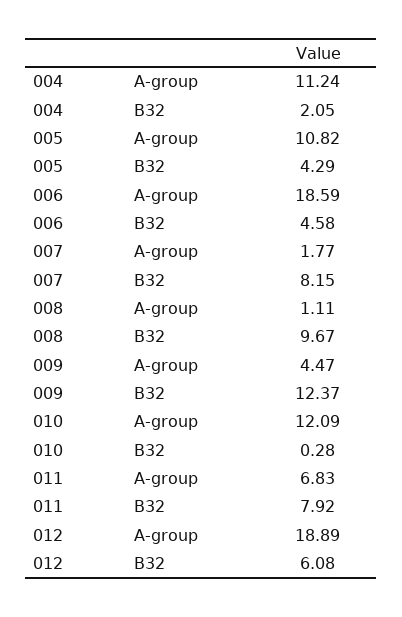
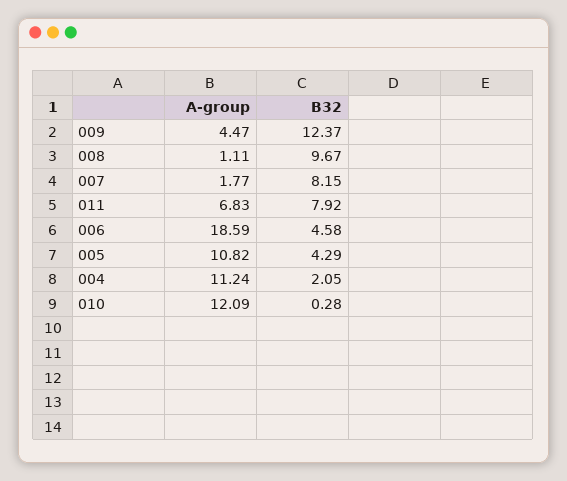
  {
    "004": {
      "A-group": 11.24,
      "B32": 2.05
    },
    "005": {
      "A-group": 10.82,
      "B32": 4.29
    },
    "006": {
      "A-group": 18.59,
      "B32": 4.58
    },
    "007": {
      "A-group": 1.77,
      "B32": 8.15
    },
    "008": {
      "A-group": 1.11,
      "B32": 9.67
    },
    "009": {
      "A-group": 4.47,
      "B32": 12.37
    },
    "010": {
      "A-group": 12.09,
      "B32": 0.28
    },
    "011": {
      "A-group": 6.83,
      "B32": 7.92
-   },
+   }
-   "012": {
-     "A-group": 18.89,
-     "B32": 6.08
-   }
  }

